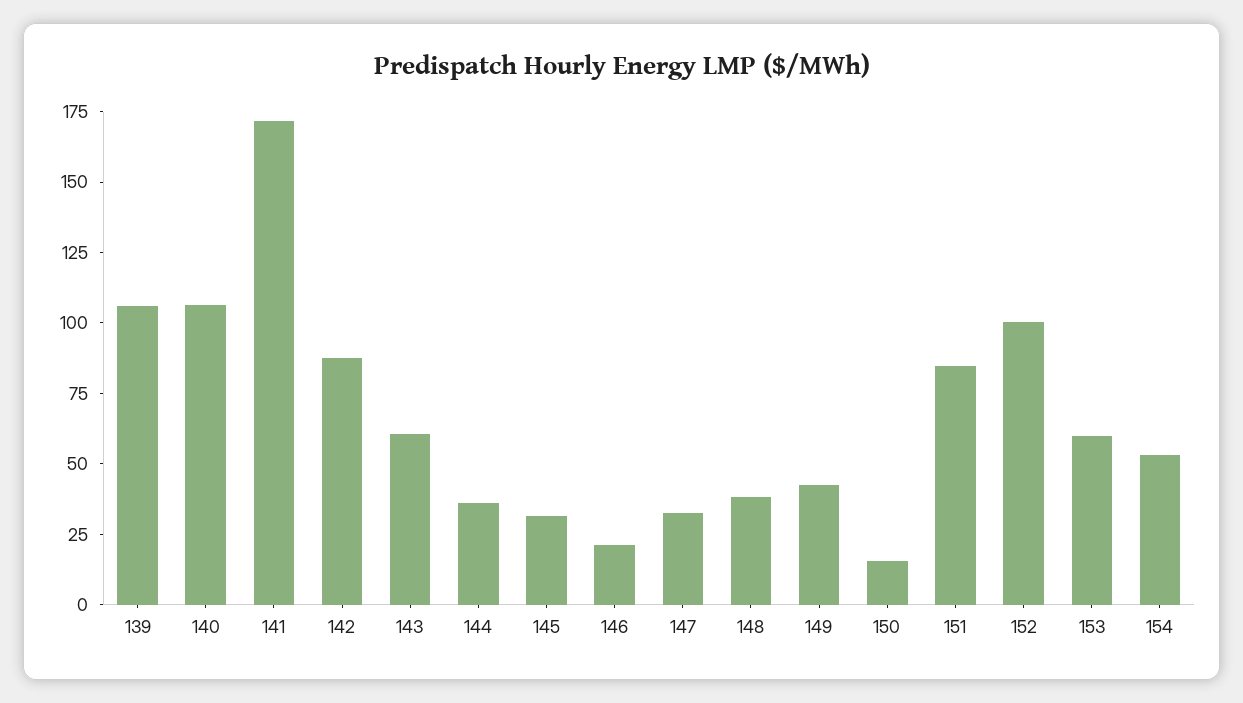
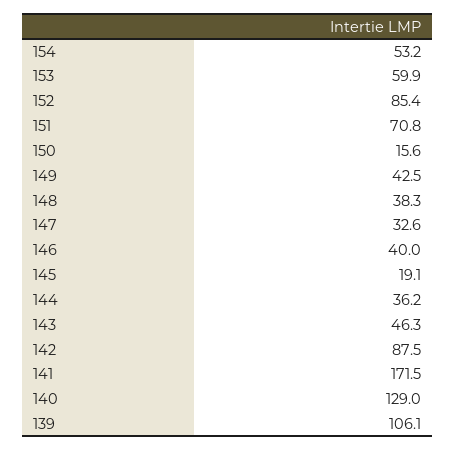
  {
    "139": 106.1,
-   "140": 105,
+   "140": 129,
    "141": 171.5,
    "142": 87.5,
-   "143": 60,
+   "143": 46.3,
    "144": 36.2,
-   "145": 30,
+   "145": 19.1,
-   "146": 20,
+   "146": 40,
    "147": 32.6,
    "148": 38.3,
    "149": 42.5,
    "150": 15.6,
-   "151": 85,
+   "151": 70.8,
-   "152": 100,
+   "152": 85.4,
    "153": 59.9,
    "154": 53.2
  }

